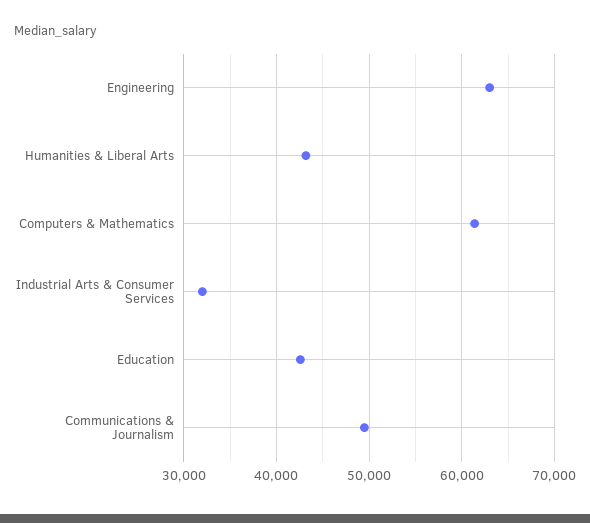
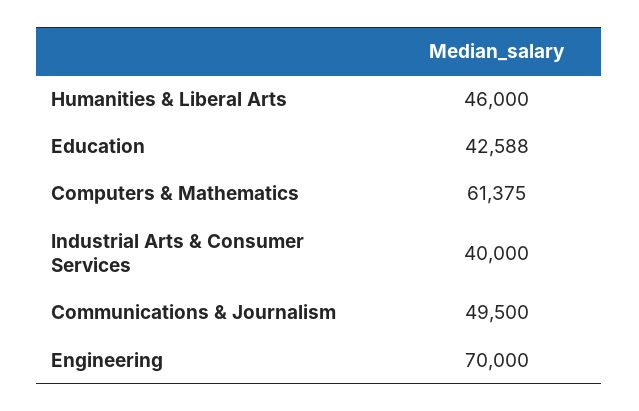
  {
-   "Engineering": 63000,
+   "Engineering": 70000,
-   "Humanities & Liberal Arts": 43000,
+   "Humanities & Liberal Arts": 46000,
    "Computers & Mathematics": 61375,
-   "Industrial Arts & Consumer Services": 32000,
+   "Industrial Arts & Consumer Services": 40000,
    "Education": 42588,
    "Communications & Journalism": 49500
  }

